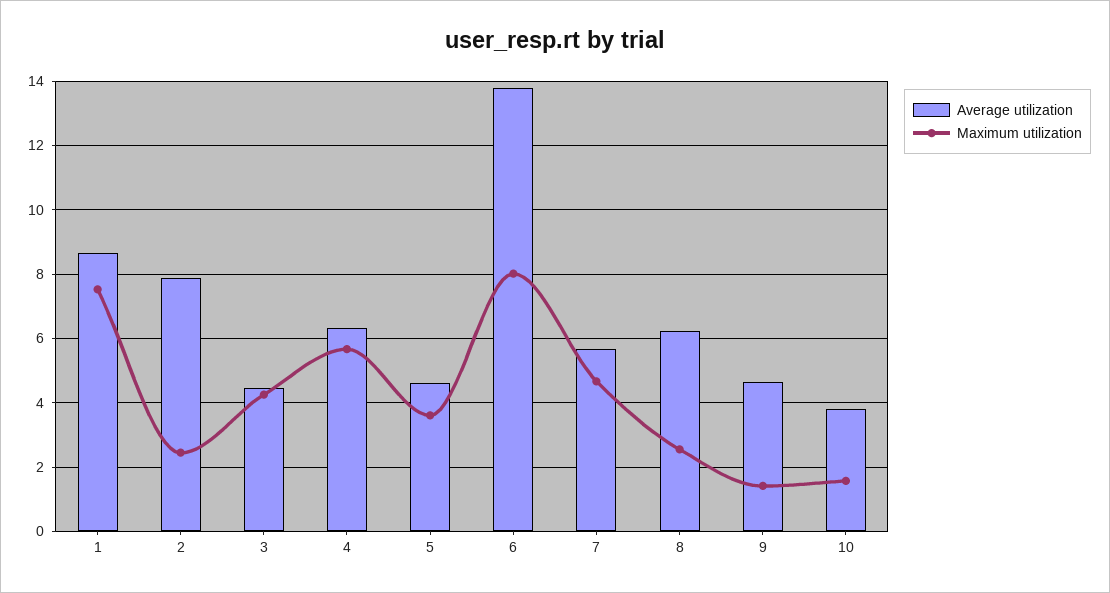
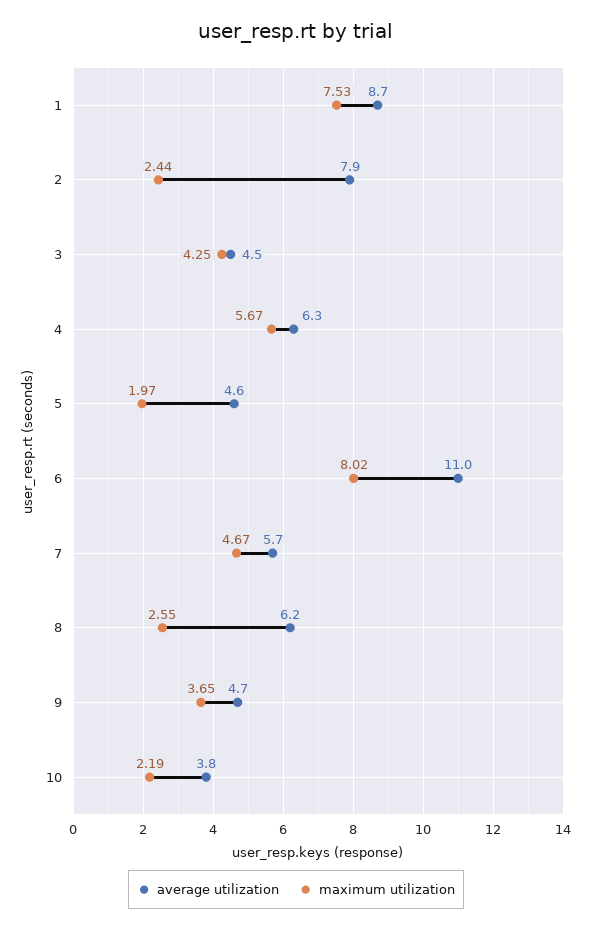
  {
    "Average utilization": {
      "1": 8.7,
      "2": 7.9,
      "3": 4.5,
      "4": 6.3,
      "5": 4.6,
-     "6": 13.8,
+     "6": 11,
      "7": 5.7,
      "8": 6.2,
      "9": 4.7,
      "10": 3.8
    },
    "Maximum utilization": {
      "1": 7.53,
      "2": 2.44,
      "3": 4.25,
      "4": 5.67,
-     "5": 3.6,
+     "5": 1.97,
      "6": 8.02,
      "7": 4.67,
      "8": 2.55,
-     "9": 1.4,
+     "9": 3.65,
-     "10": 1.6
+     "10": 2.19
    }
  }

